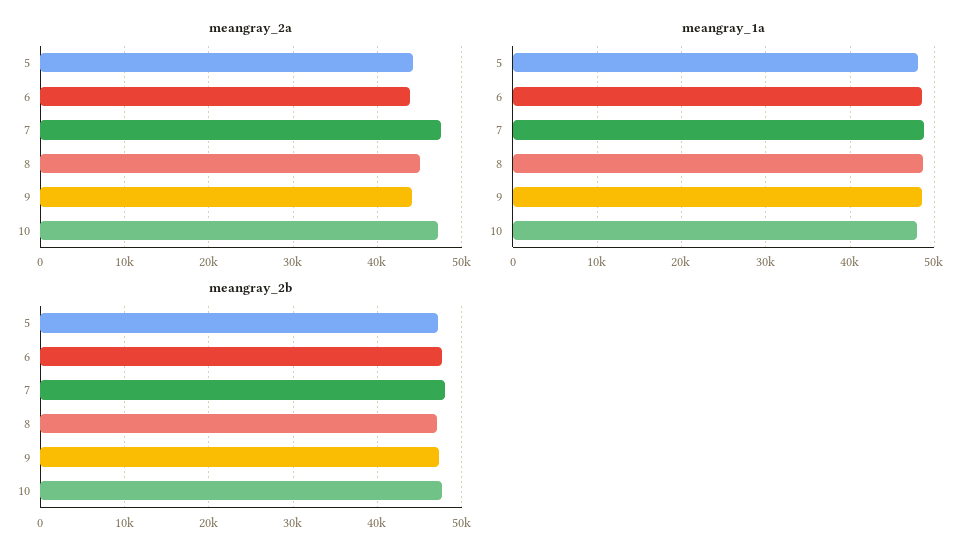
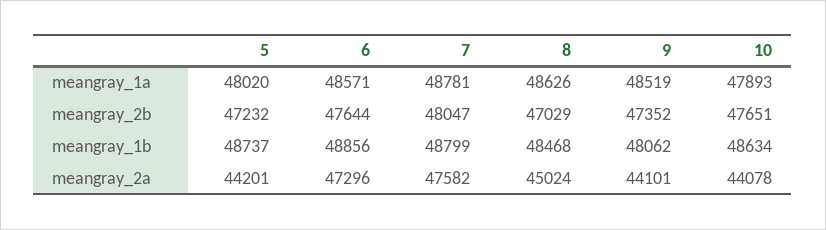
  {
    "meangray_2a": {
      "5": 44201,
-     "6": 44000,
+     "6": 47296,
      "7": 47582,
      "8": 45024,
      "9": 44101,
-     "10": 47000
+     "10": 44078
    },
    "meangray_1a": {
      "5": 48020,
      "6": 48571,
      "7": 48781,
      "8": 48626,
      "9": 48519,
      "10": 47893
    },
    "meangray_2b": {
      "5": 47232,
      "6": 47644,
      "7": 48047,
      "8": 47029,
      "9": 47352,
      "10": 47651
-   }
+   },
+   "meangray_1b": {
+     "5": 48737,
+     "6": 48856,
+     "7": 48799,
+     "8": 48468,
+     "9": 48062,
+     "10": 48634
+   }
  }

